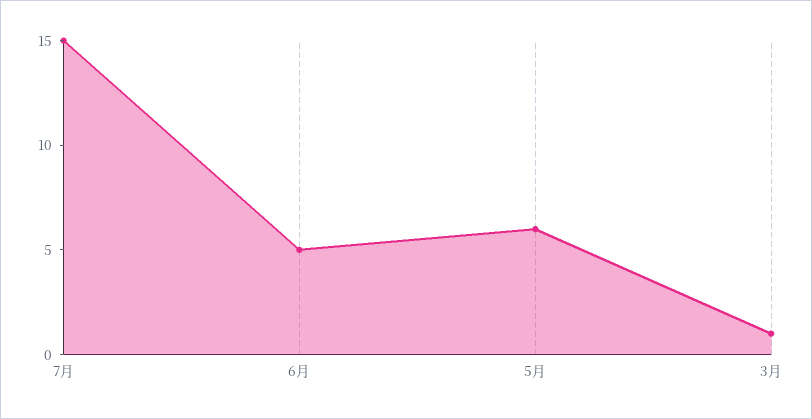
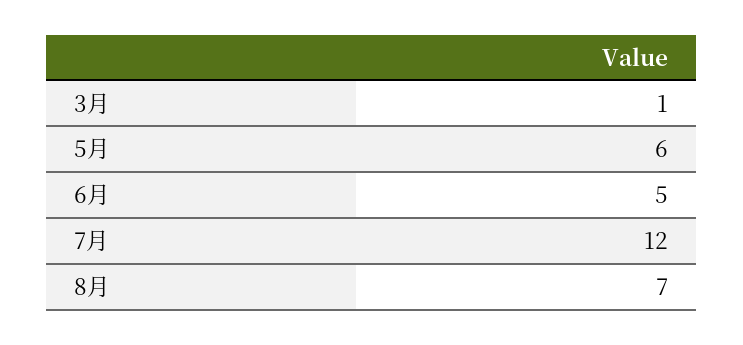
  {
-   "7月": 15,
+   "7月": 12,
    "6月": 5,
    "5月": 6,
-   "3月": 1
+   "3月": 1,
+   "8月": 7
  }

